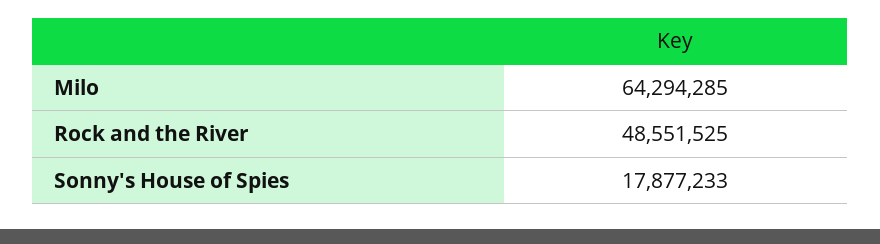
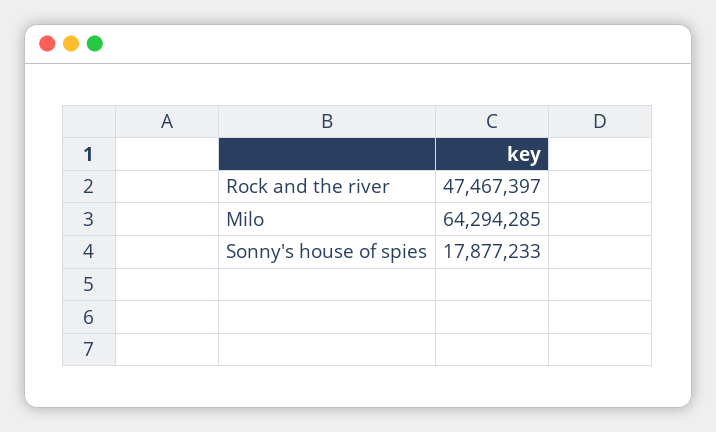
  {
    "Milo": 64294285,
-   "Rock and the River": 48551525,
+   "Rock and the River": 47467397,
    "Sonny's House of Spies": 17877233
  }

